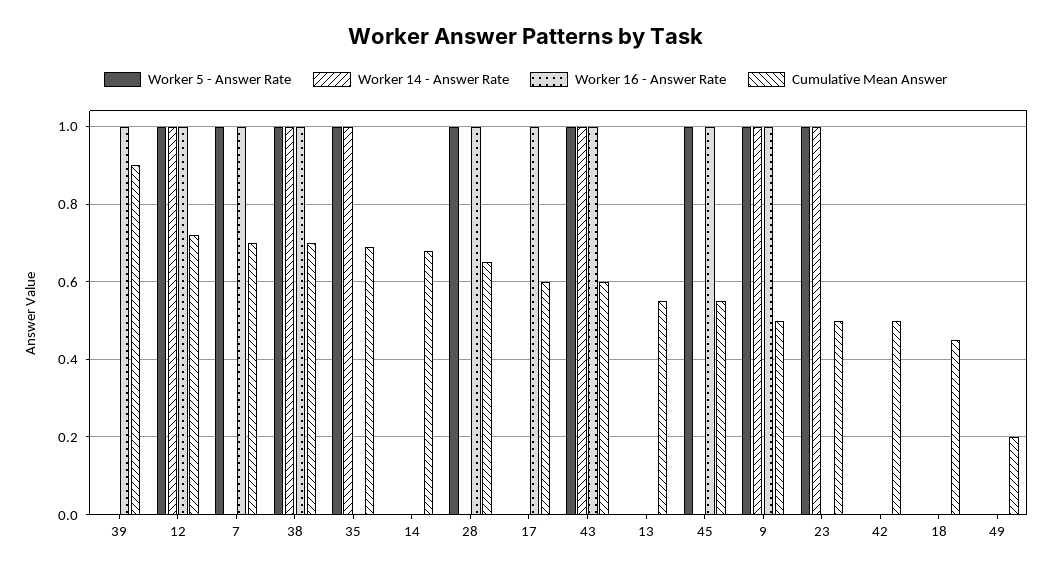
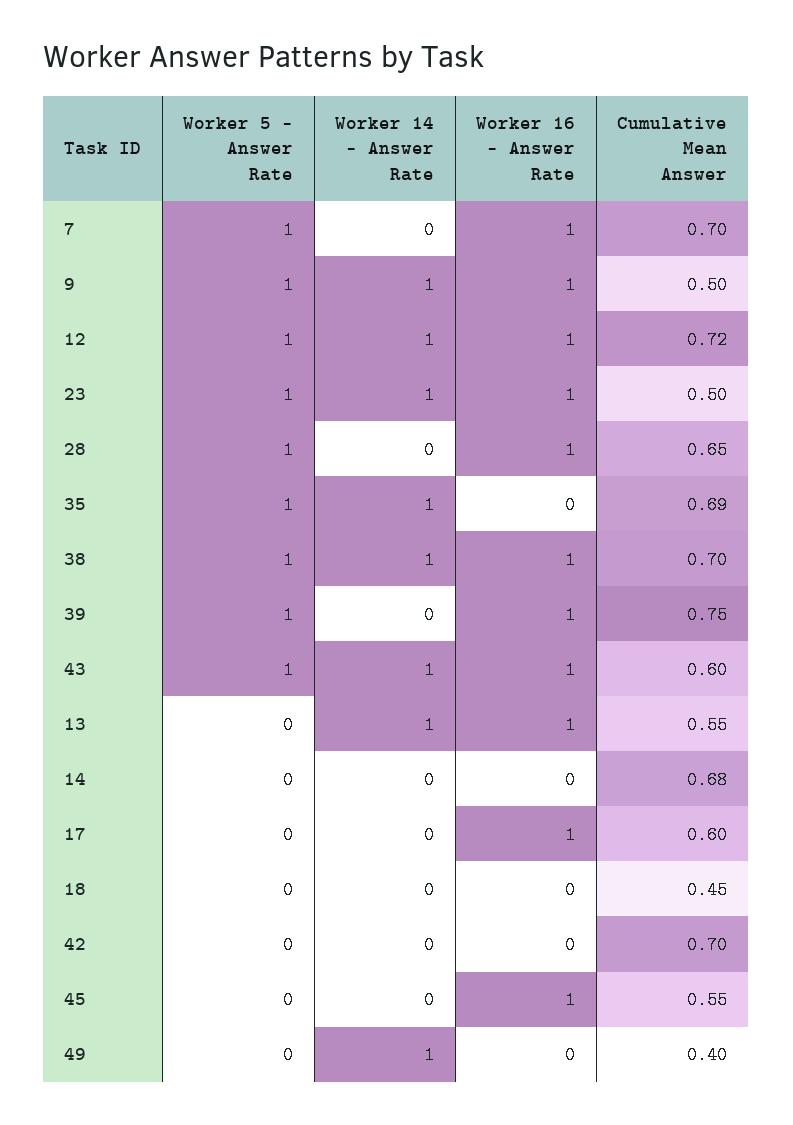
  {
    "Worker 5 - Answer Rate": {
-     "39": 0,
+     "39": 1,
      "12": 1,
      "7": 1,
      "38": 1,
      "35": 1,
      "14": 0,
      "28": 1,
      "17": 0,
      "43": 1,
      "13": 0,
-     "45": 1,
+     "45": 0,
      "9": 1,
      "23": 1,
      "42": 0,
      "18": 0,
      "49": 0
    },
    "Worker 14 - Answer Rate": {
      "39": 0,
      "12": 1,
      "7": 0,
      "38": 1,
      "35": 1,
      "14": 0,
      "28": 0,
      "17": 0,
      "43": 1,
-     "13": 0,
+     "13": 1,
      "45": 0,
      "9": 1,
      "23": 1,
      "42": 0,
      "18": 0,
-     "49": 0
+     "49": 1
    },
    "Worker 16 - Answer Rate": {
      "39": 1,
      "12": 1,
      "7": 1,
      "38": 1,
      "35": 0,
      "14": 0,
      "28": 1,
      "17": 1,
      "43": 1,
-     "13": 0,
+     "13": 1,
      "45": 1,
      "9": 1,
-     "23": 0,
+     "23": 1,
      "42": 0,
      "18": 0,
      "49": 0
    },
    "Cumulative Mean Answer": {
-     "39": 0.9,
+     "39": 0.75,
      "12": 0.72,
      "7": 0.7,
      "38": 0.7,
      "35": 0.69,
      "14": 0.68,
      "28": 0.65,
      "17": 0.6,
      "43": 0.6,
      "13": 0.55,
      "45": 0.55,
      "9": 0.5,
      "23": 0.5,
-     "42": 0.5,
+     "42": 0.7,
      "18": 0.45,
-     "49": 0.2
+     "49": 0.4
    }
  }

